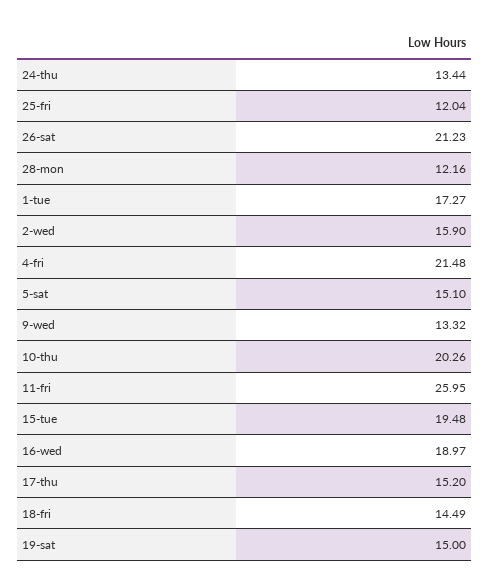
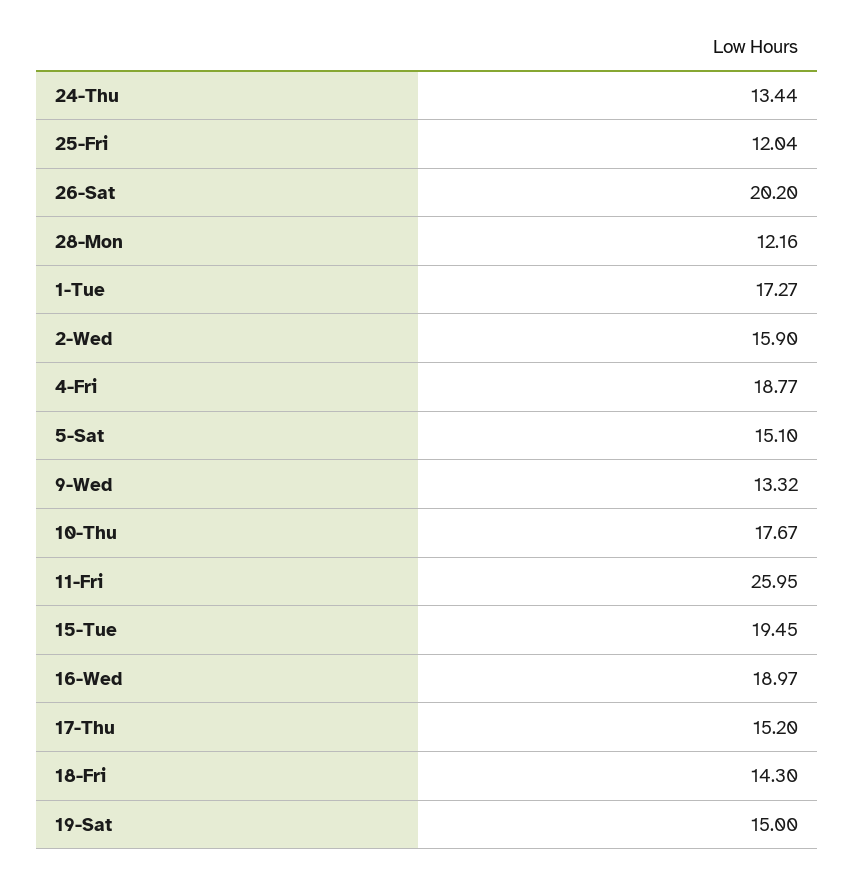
  {
    "24-thu": 13.44,
    "25-fri": 12.04,
-   "26-sat": 21.23,
+   "26-sat": 20.2,
    "28-mon": 12.16,
    "1-tue": 17.27,
    "2-wed": 15.9,
-   "4-fri": 21.48,
+   "4-fri": 18.77,
    "5-sat": 15.1,
    "9-wed": 13.32,
-   "10-thu": 20.26,
+   "10-thu": 17.67,
    "11-fri": 25.95,
-   "15-tue": 19.48,
+   "15-tue": 19.45,
    "16-wed": 18.97,
    "17-thu": 15.2,
-   "18-fri": 14.49,
+   "18-fri": 14.3,
    "19-sat": 15
  }

